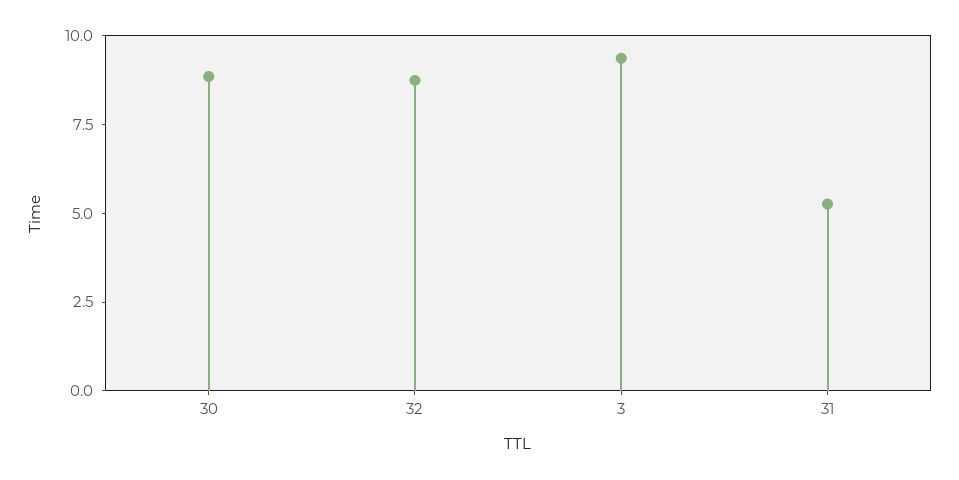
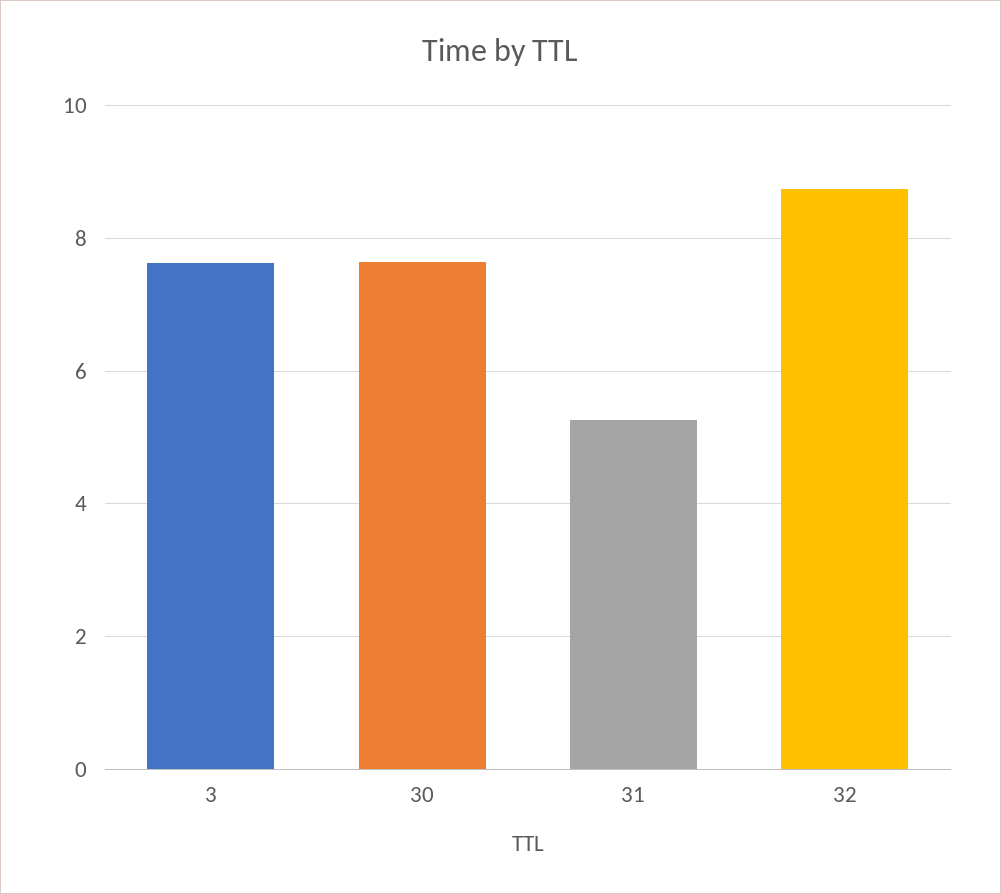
  {
-   "30": 9,
+   "30": 7.6,
    "32": 8.8,
-   "3": 9.5,
+   "3": 7.6,
    "31": 5.2
  }

